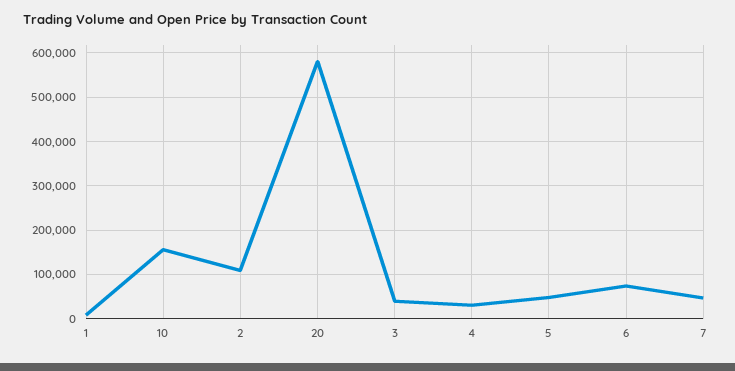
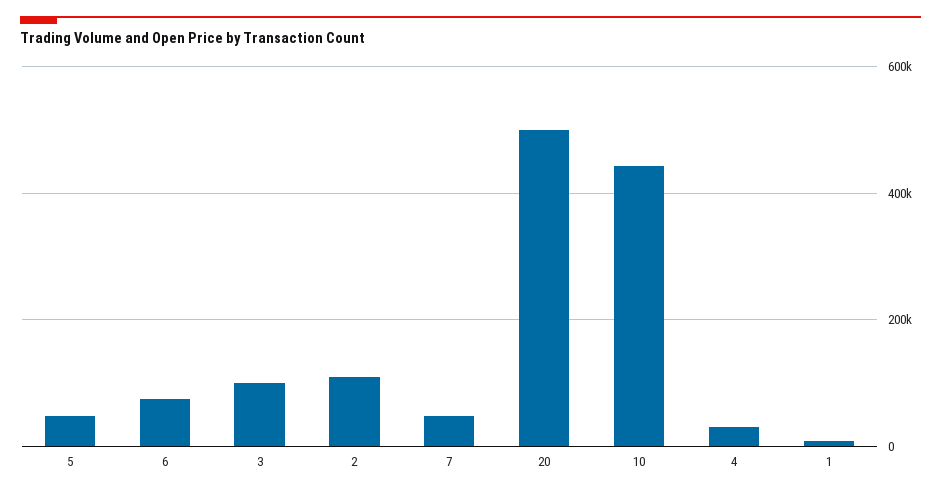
  {
    "1": 0,
-   "10": 160000,
+   "10": 440000,
    "2": 100000,
-   "20": 580000,
+   "20": 500000,
-   "3": 40000,
+   "3": 100000,
    "4": 40000,
    "5": 40000,
    "6": 80000,
    "7": 40000
  }

